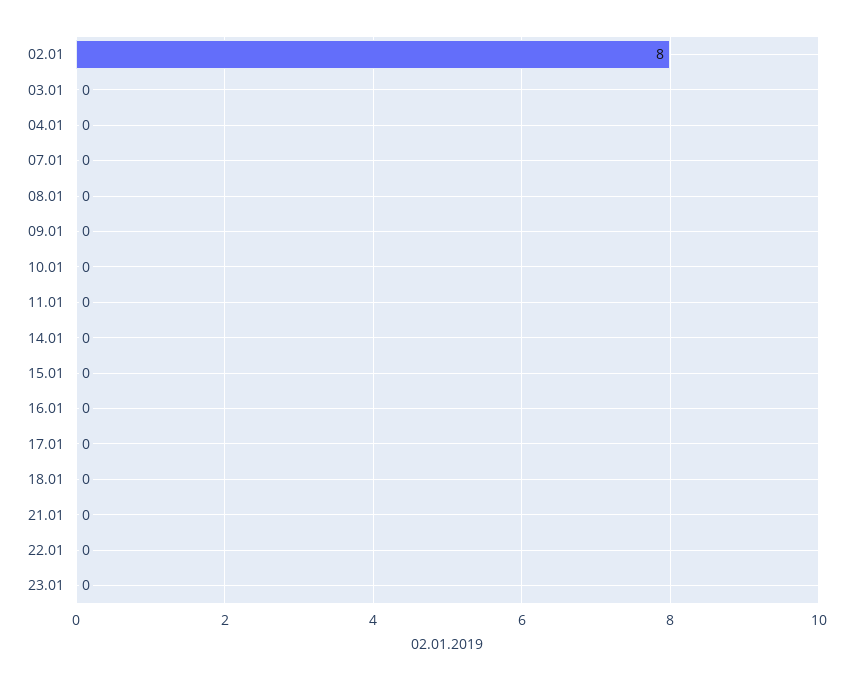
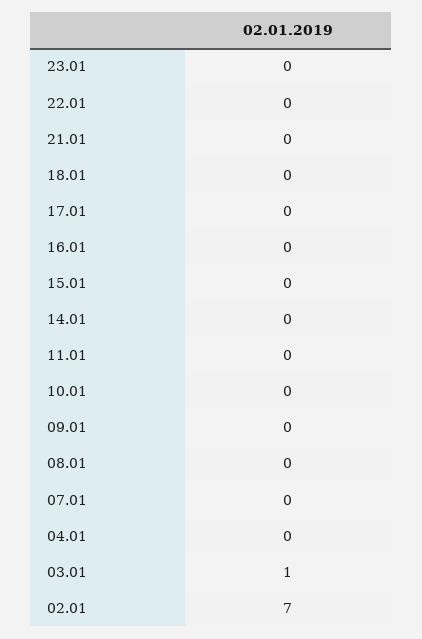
  {
-   "02.01": 8,
+   "02.01": 7,
-   "03.01": 0,
+   "03.01": 1,
    "04.01": 0,
    "07.01": 0,
    "08.01": 0,
    "09.01": 0,
    "10.01": 0,
    "11.01": 0,
    "14.01": 0,
    "15.01": 0,
    "16.01": 0,
    "17.01": 0,
    "18.01": 0,
    "21.01": 0,
    "22.01": 0,
    "23.01": 0
  }

